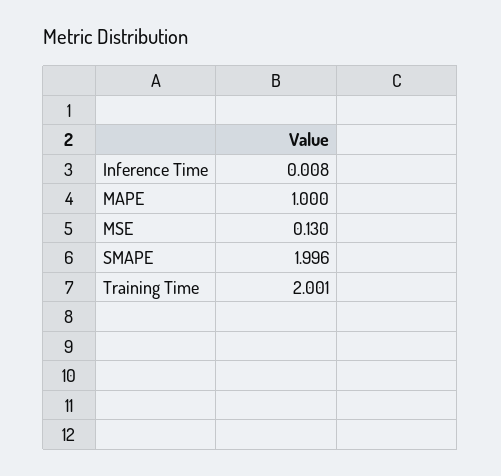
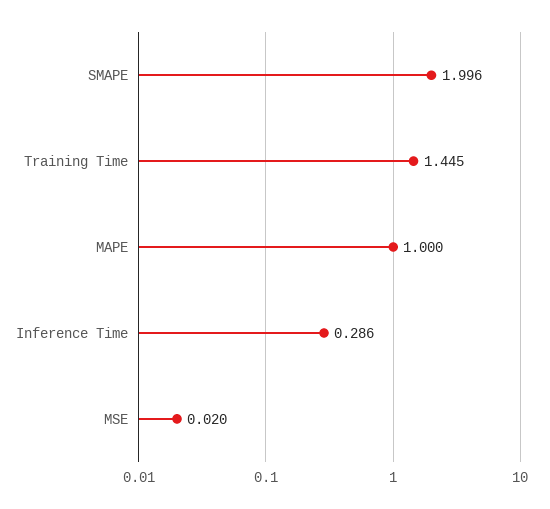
  {
-   "Inference Time": 0.008,
+   "Inference Time": 0.286,
    "MAPE": 1,
-   "MSE": 0.13,
+   "MSE": 0.02,
    "SMAPE": 1.996,
-   "Training Time": 2.001
+   "Training Time": 1.445
  }

